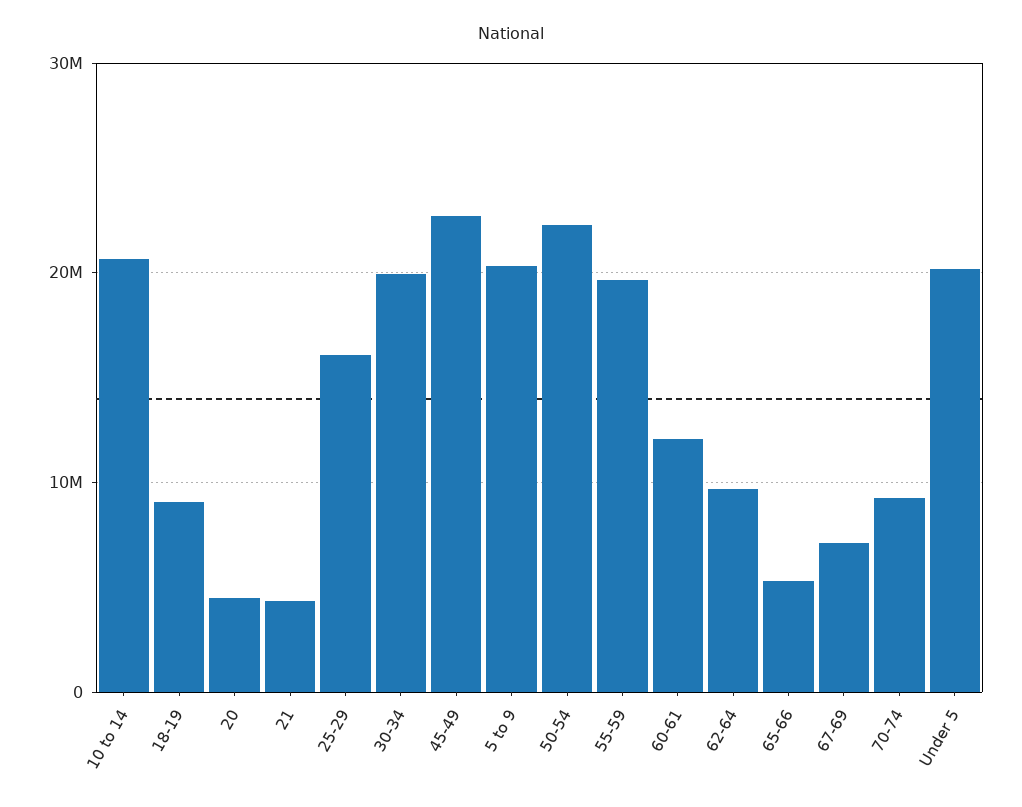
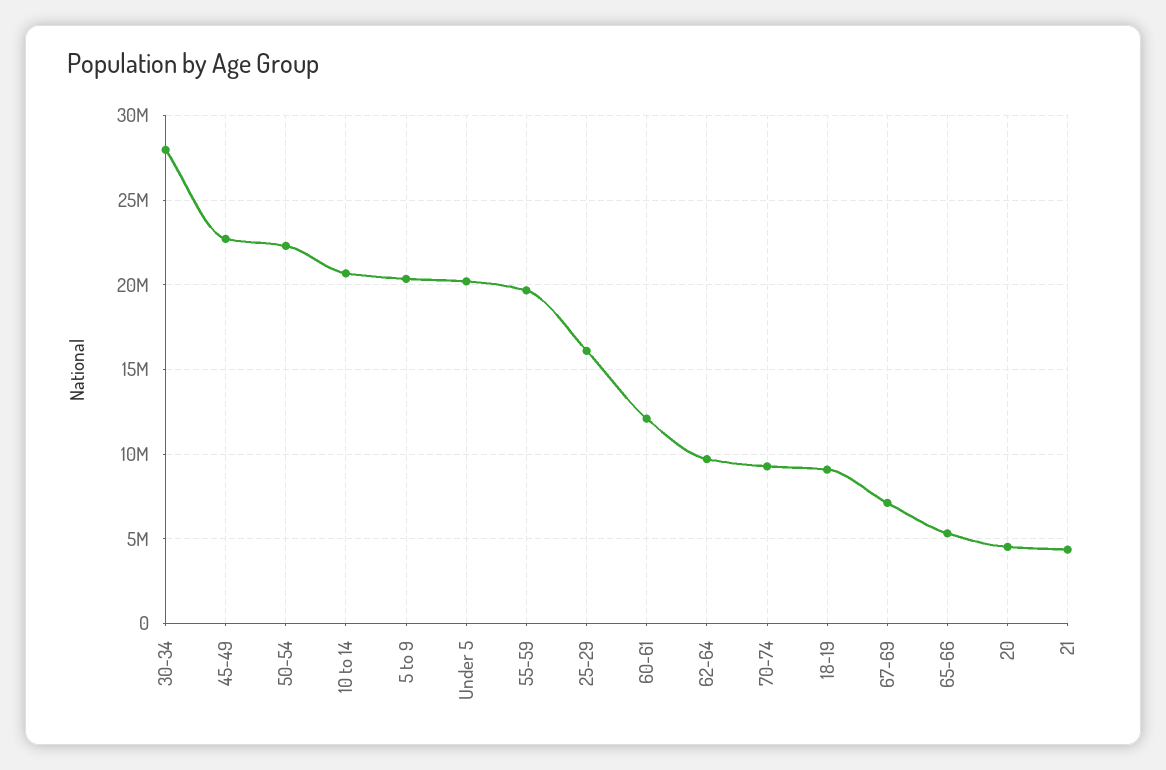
  {
    "10 to 14": 20500000,
    "18-19": 9000000,
    "20": 4500000,
    "21": 4500000,
    "25-29": 16000000,
-   "30-34": 20000000,
+   "30-34": 28000000,
    "45-49": 22500000,
    "5 to 9": 20500000,
    "50-54": 22500000,
    "55-59": 19500000,
    "60-61": 12000000,
    "62-64": 9500000,
    "65-66": 5500000,
    "67-69": 7000000,
    "70-74": 9500000,
    "Under 5": 20000000
  }

